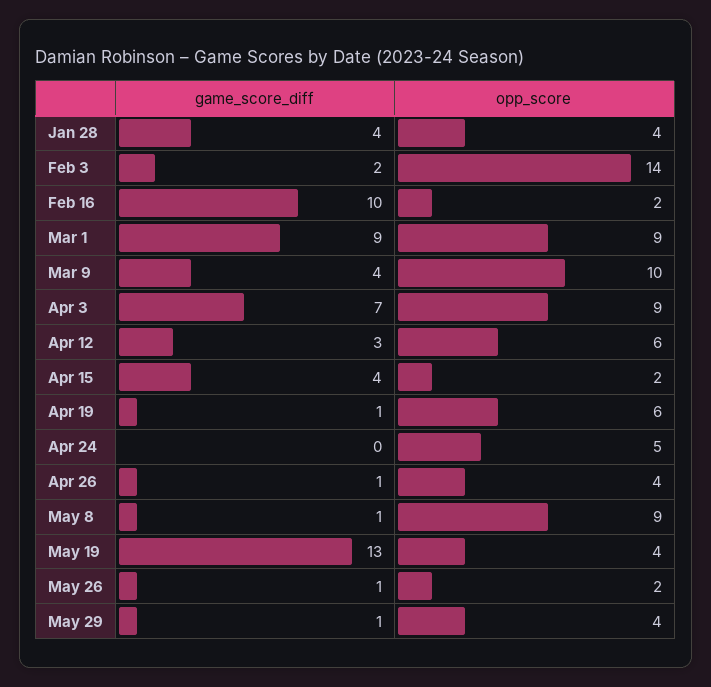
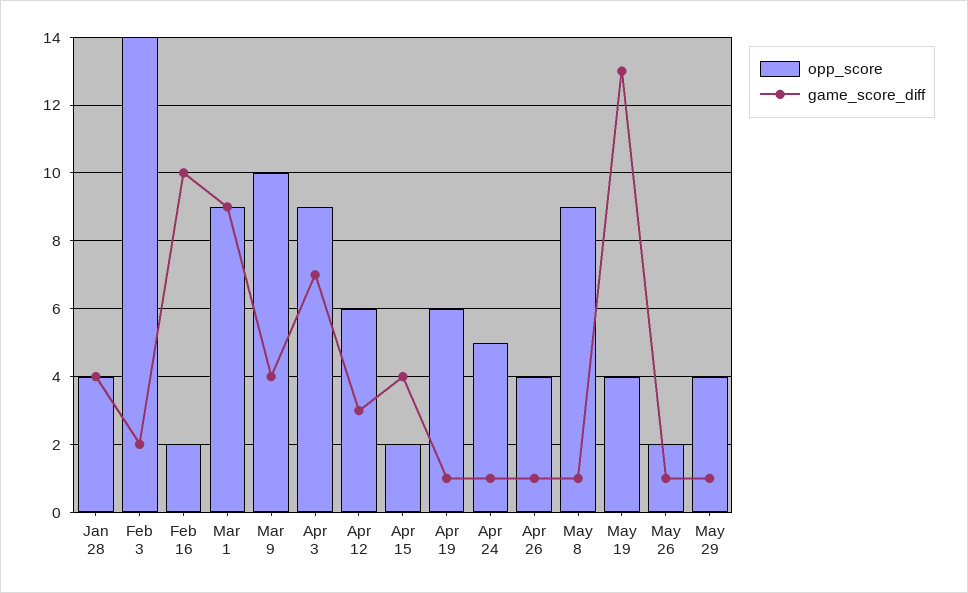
  {
    "game_score_diff": {
      "Jan 28": 4,
      "Feb 3": 2,
      "Feb 16": 10,
      "Mar 1": 9,
      "Mar 9": 4,
      "Apr 3": 7,
      "Apr 12": 3,
      "Apr 15": 4,
      "Apr 19": 1,
-     "Apr 24": 0,
+     "Apr 24": 1,
      "Apr 26": 1,
      "May 8": 1,
      "May 19": 13,
      "May 26": 1,
      "May 29": 1
    },
    "opp_score": {
      "Jan 28": 4,
      "Feb 3": 14,
      "Feb 16": 2,
      "Mar 1": 9,
      "Mar 9": 10,
      "Apr 3": 9,
      "Apr 12": 6,
      "Apr 15": 2,
      "Apr 19": 6,
      "Apr 24": 5,
      "Apr 26": 4,
      "May 8": 9,
      "May 19": 4,
      "May 26": 2,
      "May 29": 4
    }
  }

